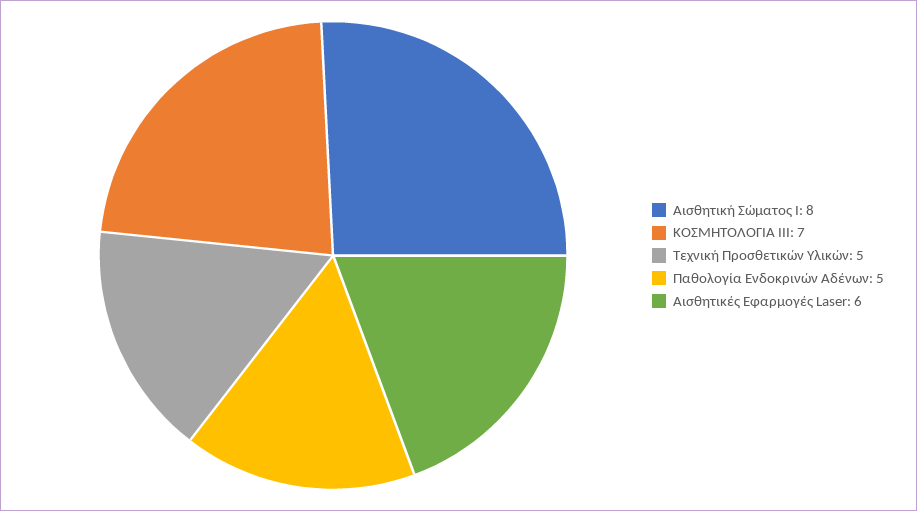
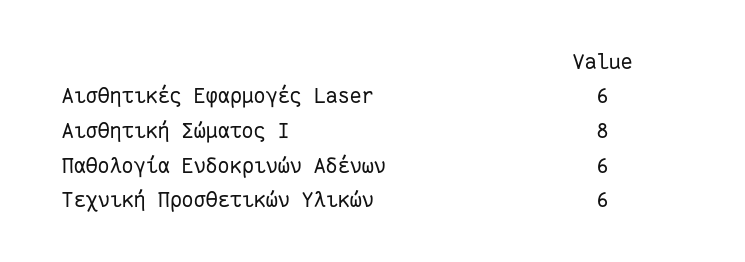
  {
    "Αισθητική Σώματος Ι": 8,
-   "ΚΟΣΜΗΤΟΛΟΓΙΑ ΙΙΙ": 7,
-   "Τεχνική Προσθετικών Υλικών": 5,
+   "Τεχνική Προσθετικών Υλικών": 6,
-   "Παθολογία Ενδοκρινών Αδένων": 5,
+   "Παθολογία Ενδοκρινών Αδένων": 6,
    "Αισθητικές Εφαρμογές Laser": 6
  }

